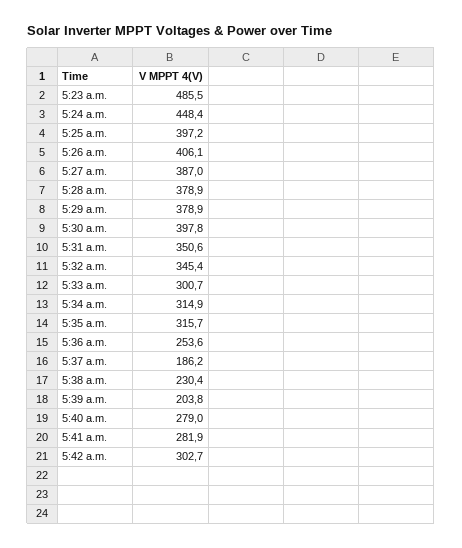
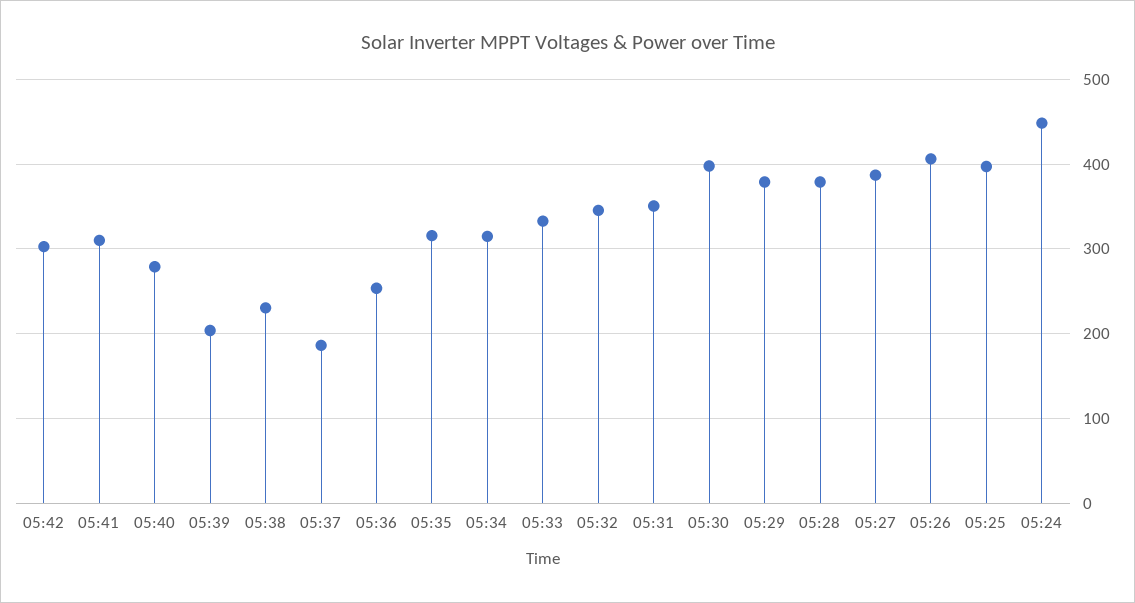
  {
-   "5:23 a.m.": 485.5,
    "5:24 a.m.": 448.4,
    "5:25 a.m.": 397.2,
    "5:26 a.m.": 406.1,
    "5:27 a.m.": 387,
    "5:28 a.m.": 378.9,
    "5:29 a.m.": 378.9,
    "5:30 a.m.": 397.8,
    "5:31 a.m.": 350.6,
    "5:32 a.m.": 345.4,
-   "5:33 a.m.": 300.7,
+   "5:33 a.m.": 330,
    "5:34 a.m.": 314.9,
    "5:35 a.m.": 315.7,
    "5:36 a.m.": 253.6,
    "5:37 a.m.": 186.2,
    "5:38 a.m.": 230.4,
    "5:39 a.m.": 203.8,
    "5:40 a.m.": 279,
-   "5:41 a.m.": 281.9,
+   "5:41 a.m.": 310,
    "5:42 a.m.": 302.7
  }

